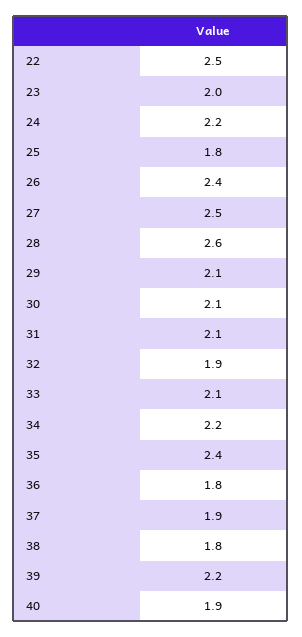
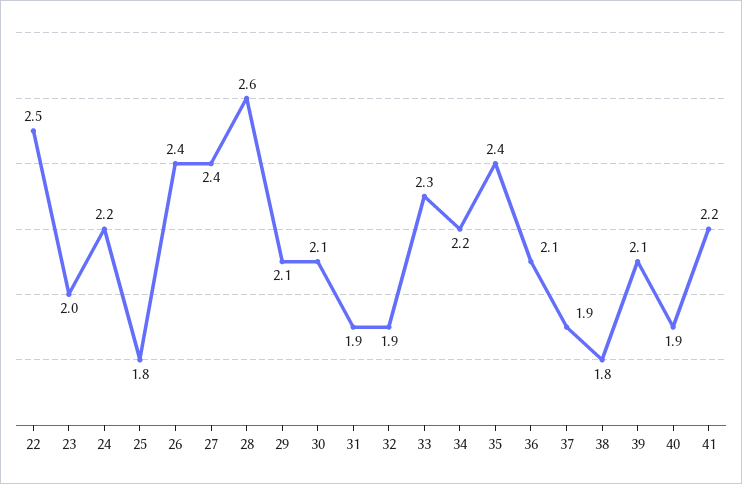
  {
    "22": 2.5,
    "23": 2,
    "24": 2.2,
    "25": 1.8,
    "26": 2.4,
-   "27": 2.5,
+   "27": 2.4,
    "28": 2.6,
    "29": 2.1,
    "30": 2.1,
-   "31": 2.1,
+   "31": 1.9,
    "32": 1.9,
-   "33": 2.1,
+   "33": 2.3,
    "34": 2.2,
    "35": 2.4,
-   "36": 1.8,
+   "36": 2.1,
    "37": 1.9,
    "38": 1.8,
-   "39": 2.2,
+   "39": 2.1,
-   "40": 1.9
+   "40": 1.9,
+   "41": 2.2
  }

